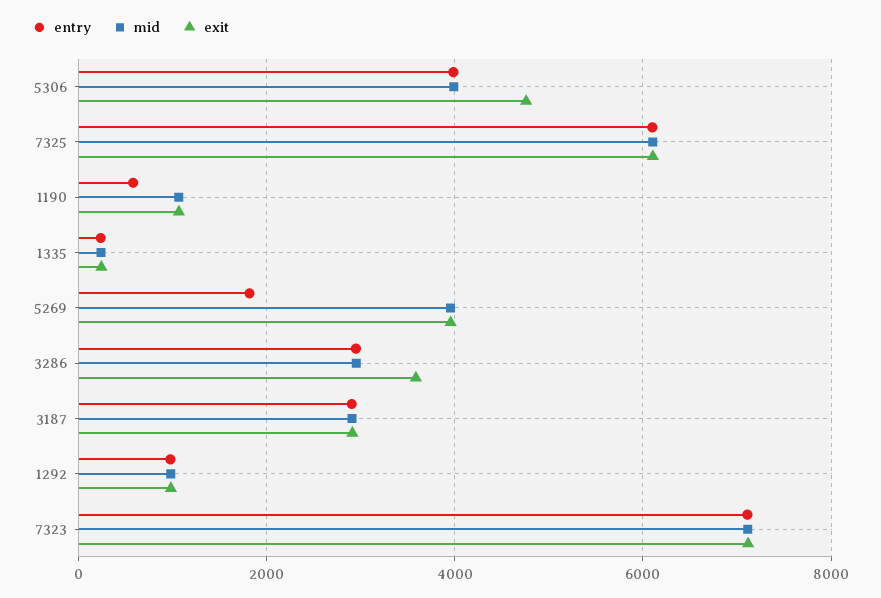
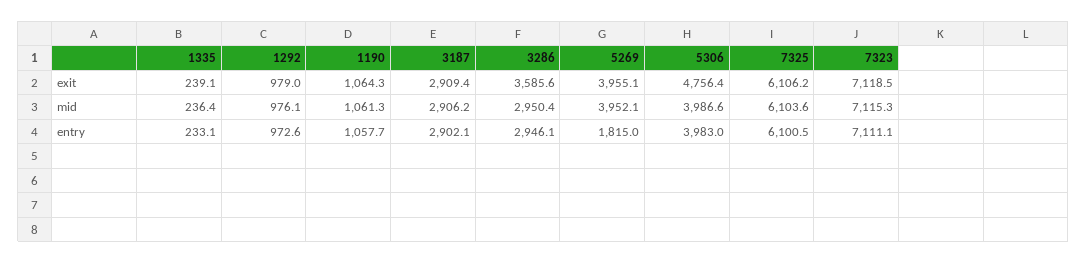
  {
    "entry": {
      "5306": 3983,
      "7325": 6100.5,
-     "1190": 600,
+     "1190": 1057.7,
      "1335": 233.1,
      "5269": 1815,
      "3286": 2946.1,
      "3187": 2902.1,
      "1292": 972.6,
      "7323": 7111.1
    },
    "mid": {
      "5306": 3986.6,
      "7325": 6103.6,
      "1190": 1061.3,
      "1335": 236.4,
      "5269": 3952.1,
      "3286": 2950.4,
      "3187": 2906.2,
      "1292": 976.1,
      "7323": 7115.3
    },
    "exit": {
      "5306": 4756.4,
      "7325": 6106.2,
      "1190": 1064.3,
      "1335": 239.1,
      "5269": 3955.1,
      "3286": 3585.6,
      "3187": 2909.4,
      "1292": 979,
      "7323": 7118.5
    }
  }

